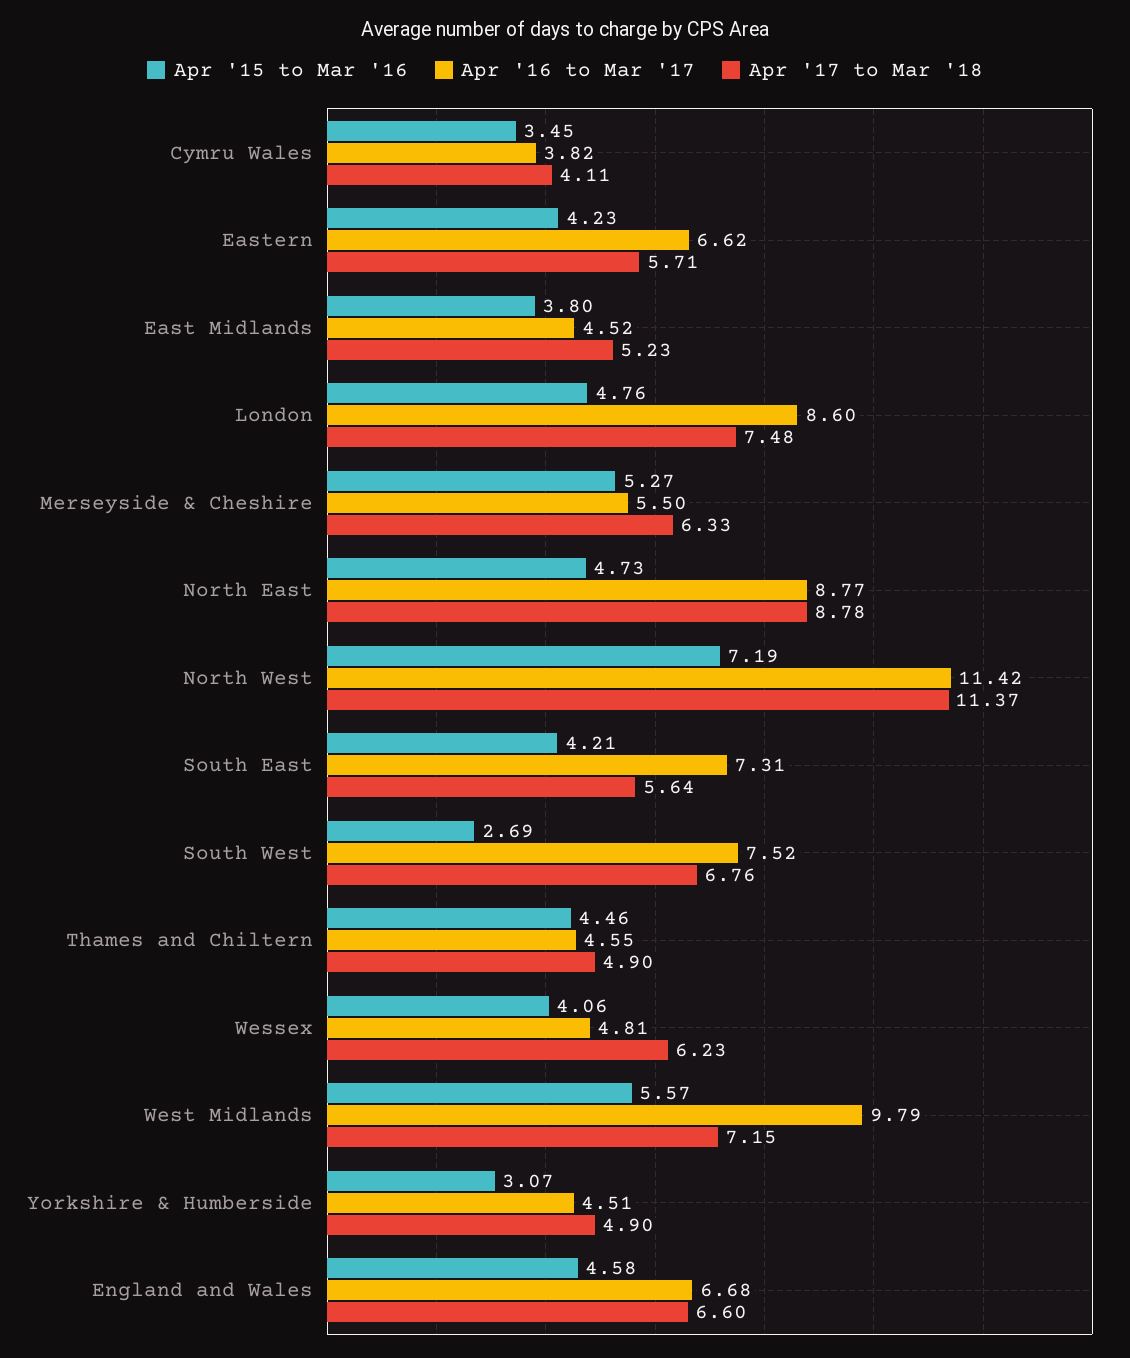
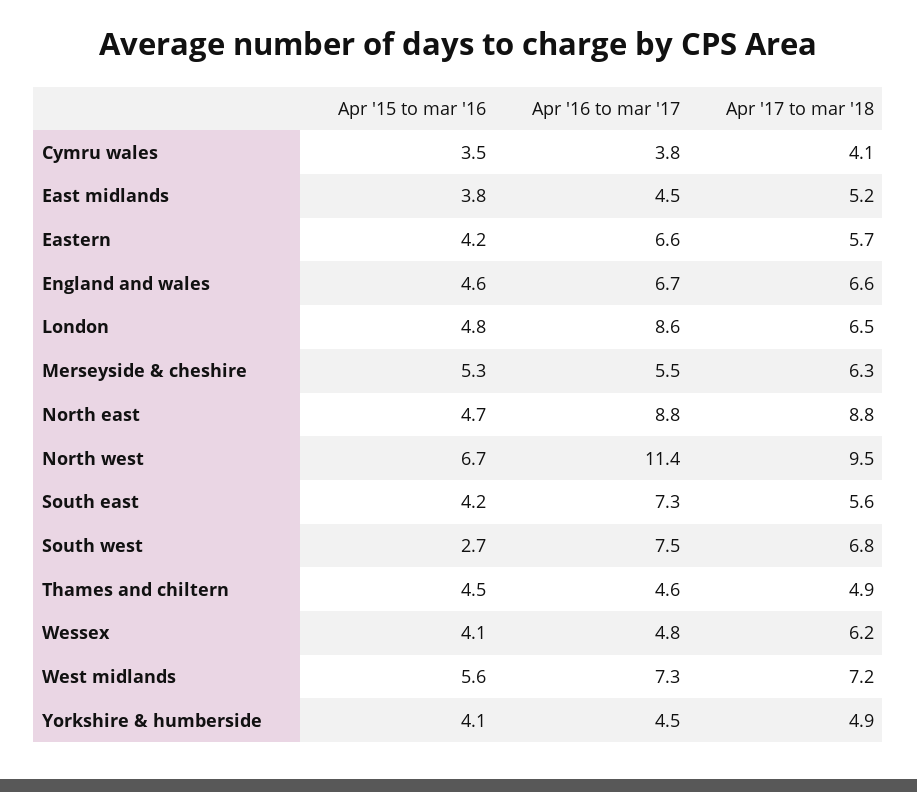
  {
    "Apr '15 to Mar '16": {
      "Cymru Wales": 3.45,
      "Eastern": 4.23,
      "East Midlands": 3.8,
      "London": 4.76,
      "Merseyside & Cheshire": 5.27,
      "North East": 4.73,
-     "North West": 7.19,
+     "North West": 6.7,
      "South East": 4.21,
      "South West": 2.69,
      "Thames and Chiltern": 4.46,
      "Wessex": 4.06,
      "West Midlands": 5.57,
-     "Yorkshire & Humberside": 3.07,
+     "Yorkshire & Humberside": 4.1,
      "England and Wales": 4.58
    },
    "Apr '16 to Mar '17": {
      "Cymru Wales": 3.82,
      "Eastern": 6.62,
      "East Midlands": 4.52,
      "London": 8.6,
      "Merseyside & Cheshire": 5.5,
      "North East": 8.77,
      "North West": 11.42,
      "South East": 7.31,
      "South West": 7.52,
      "Thames and Chiltern": 4.55,
      "Wessex": 4.81,
-     "West Midlands": 9.79,
+     "West Midlands": 7.3,
      "Yorkshire & Humberside": 4.51,
      "England and Wales": 6.68
    },
    "Apr '17 to Mar '18": {
      "Cymru Wales": 4.11,
      "Eastern": 5.71,
      "East Midlands": 5.23,
-     "London": 7.48,
+     "London": 6.5,
      "Merseyside & Cheshire": 6.33,
      "North East": 8.78,
-     "North West": 11.37,
+     "North West": 9.5,
      "South East": 5.64,
      "South West": 6.76,
      "Thames and Chiltern": 4.9,
      "Wessex": 6.23,
      "West Midlands": 7.15,
      "Yorkshire & Humberside": 4.9,
      "England and Wales": 6.6
    }
  }

